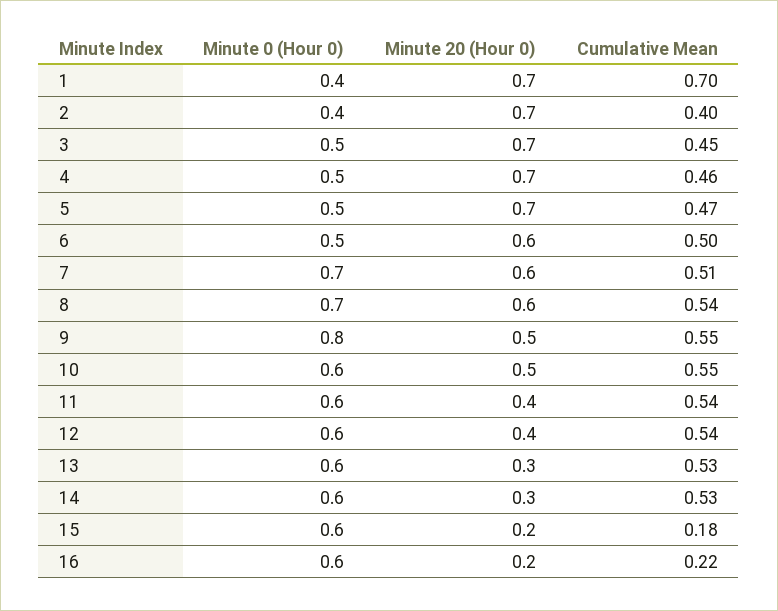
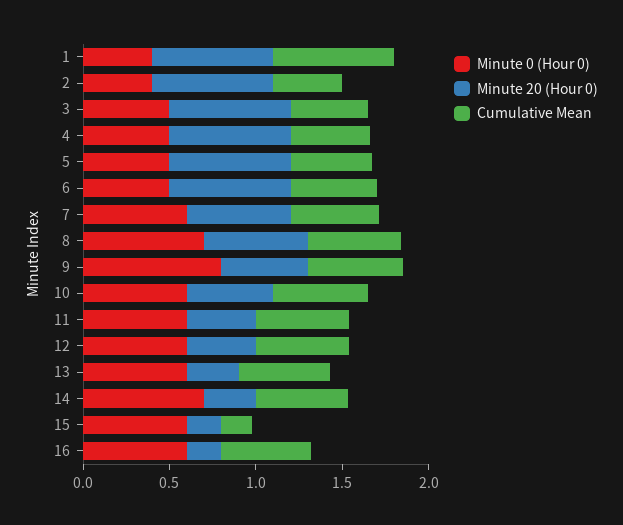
  {
    "Minute 0 (Hour 0)": {
      "1": 0.4,
      "2": 0.4,
      "3": 0.5,
      "4": 0.5,
      "5": 0.5,
      "6": 0.5,
-     "7": 0.7,
+     "7": 0.6,
      "8": 0.7,
      "9": 0.8,
      "10": 0.6,
      "11": 0.6,
      "12": 0.6,
      "13": 0.6,
-     "14": 0.6,
+     "14": 0.7,
      "15": 0.6,
      "16": 0.6
    },
    "Minute 20 (Hour 0)": {
      "1": 0.7,
      "2": 0.7,
      "3": 0.7,
      "4": 0.7,
      "5": 0.7,
-     "6": 0.6,
+     "6": 0.7,
      "7": 0.6,
      "8": 0.6,
      "9": 0.5,
      "10": 0.5,
      "11": 0.4,
      "12": 0.4,
      "13": 0.3,
      "14": 0.3,
      "15": 0.2,
      "16": 0.2
    },
    "Cumulative Mean": {
      "1": 0.7,
      "2": 0.4,
      "3": 0.45,
      "4": 0.46,
      "5": 0.47,
      "6": 0.5,
      "7": 0.51,
      "8": 0.54,
      "9": 0.55,
      "10": 0.55,
      "11": 0.54,
      "12": 0.54,
      "13": 0.53,
      "14": 0.53,
      "15": 0.18,
-     "16": 0.22
+     "16": 0.5
    }
  }

